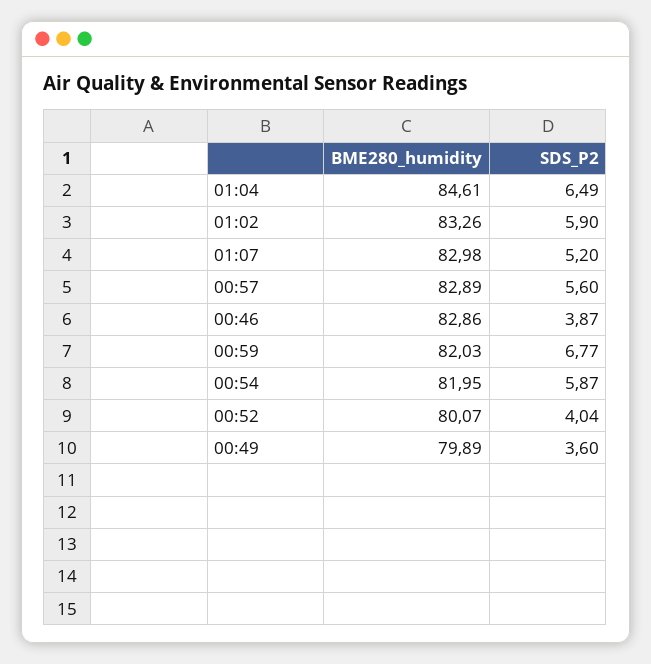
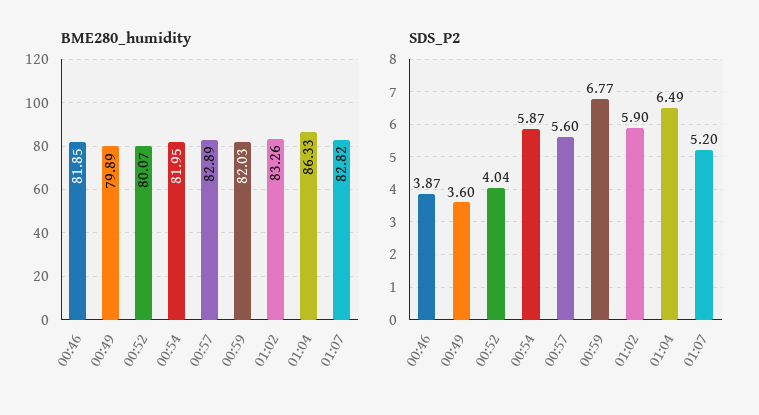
  {
    "BME280_humidity": {
-     "01:04": 84.61,
+     "01:04": 86.33,
      "01:02": 83.26,
-     "01:07": 82.98,
+     "01:07": 82.82,
      "00:57": 82.89,
-     "00:46": 82.86,
+     "00:46": 81.85,
      "00:59": 82.03,
      "00:54": 81.95,
      "00:52": 80.07,
      "00:49": 79.89
    },
    "SDS_P2": {
      "01:04": 6.49,
      "01:02": 5.9,
      "01:07": 5.2,
      "00:57": 5.6,
      "00:46": 3.87,
      "00:59": 6.77,
      "00:54": 5.87,
      "00:52": 4.04,
      "00:49": 3.6
    }
  }

